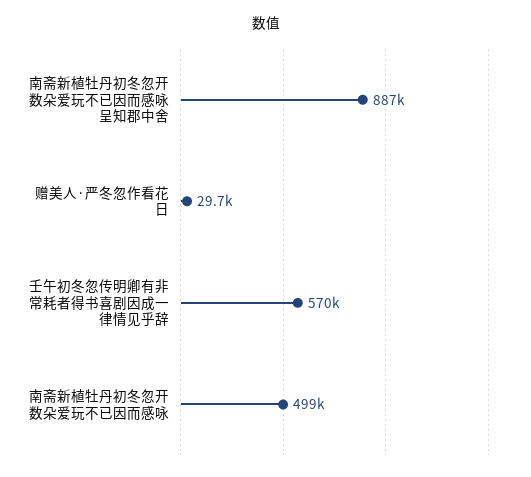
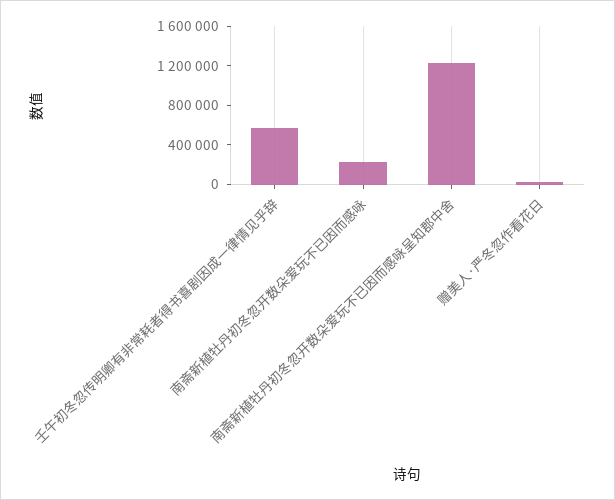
  {
-   "南斋新植牡丹初冬忽开数朵爱玩不已因而感咏呈知郡中舍": 887000,
+   "南斋新植牡丹初冬忽开数朵爱玩不已因而感咏呈知郡中舍": 1200000,
    "赠美人·严冬忽作看花日": 29700,
    "壬午初冬忽传明卿有非常耗者得书喜剧因成一律情见乎辞": 570000,
-   "南斋新植牡丹初冬忽开数朵爱玩不已因而感咏": 499000
+   "南斋新植牡丹初冬忽开数朵爱玩不已因而感咏": 200000
  }

